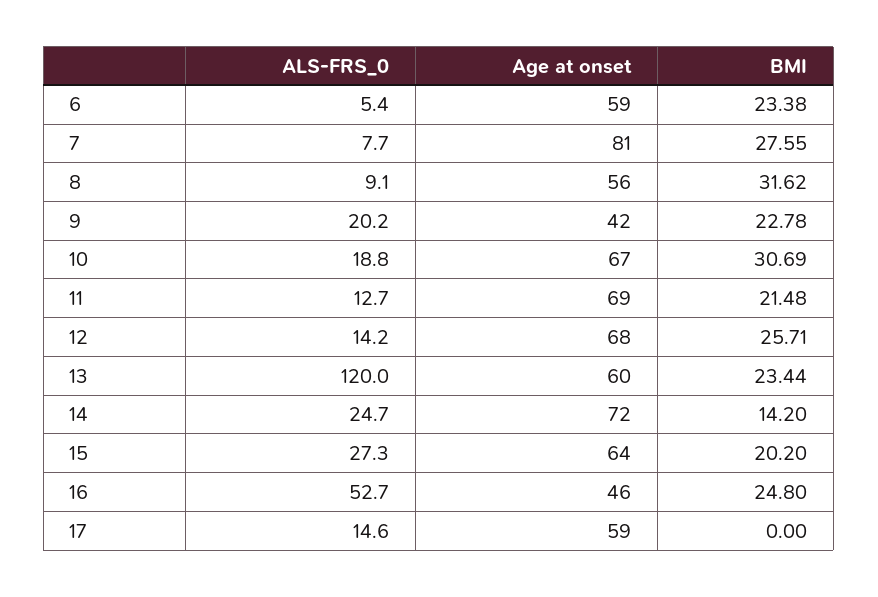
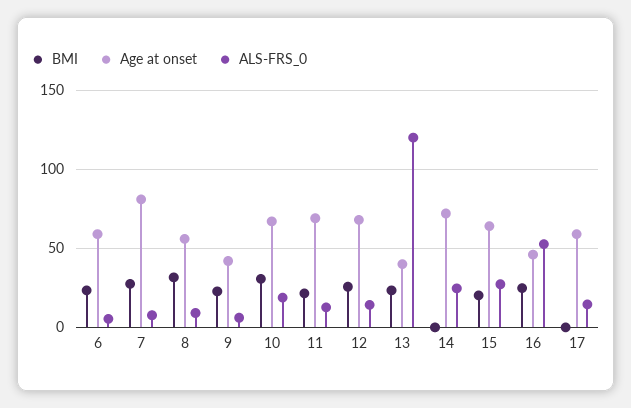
  {
    "ALS-FRS_0": {
      "6": 5.4,
      "7": 7.7,
      "8": 9.1,
-     "9": 20.2,
+     "9": 5,
      "10": 18.8,
      "11": 12.7,
      "12": 14.2,
      "13": 120,
      "14": 24.7,
      "15": 27.3,
      "16": 52.7,
      "17": 14.6
    },
    "Age at onset": {
      "6": 59,
      "7": 81,
      "8": 56,
      "9": 42,
      "10": 67,
      "11": 69,
      "12": 68,
-     "13": 60,
+     "13": 40,
      "14": 72,
      "15": 64,
      "16": 46,
      "17": 59
    },
    "BMI": {
      "6": 23.38,
      "7": 27.55,
      "8": 31.62,
      "9": 22.78,
      "10": 30.69,
      "11": 21.48,
      "12": 25.71,
      "13": 23.44,
-     "14": 14.2,
+     "14": 0,
      "15": 20.2,
      "16": 24.8,
      "17": 0
    }
  }

